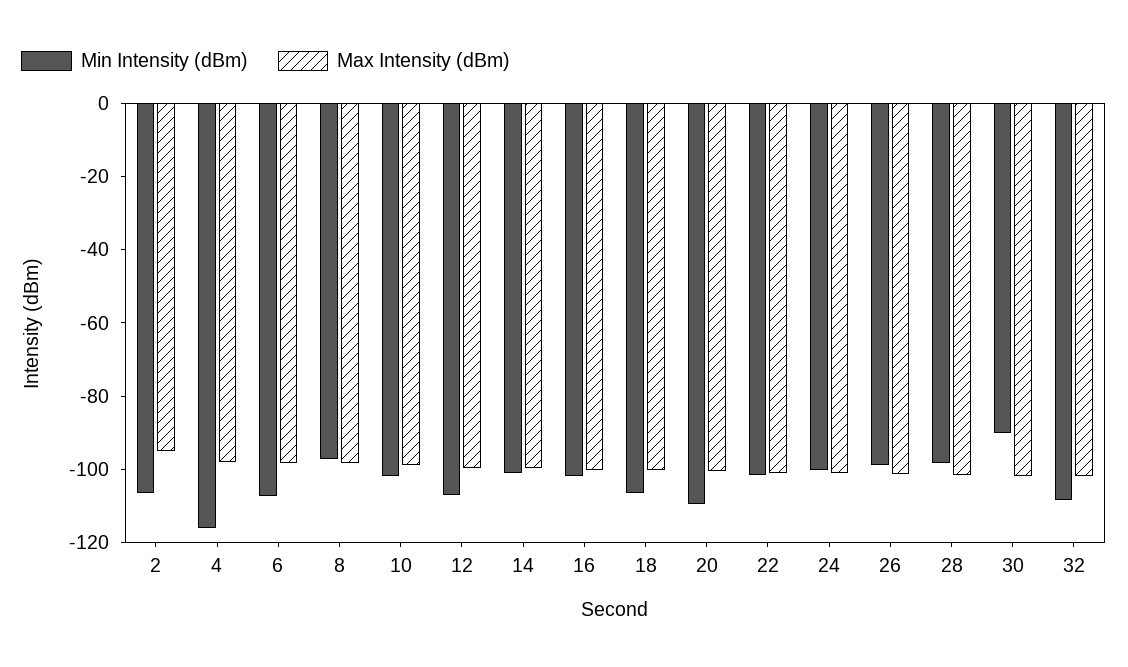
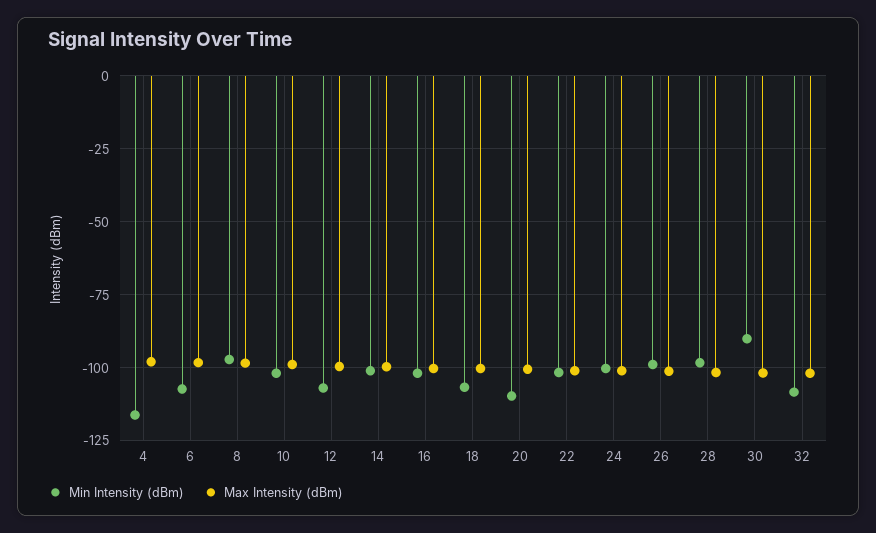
  {
    "Min Intensity (dBm)": {
-     "2": -105,
      "4": -115,
      "6": -107.5,
      "8": -97.5,
      "10": -102.5,
      "12": -107.5,
      "14": -100,
      "16": -102.5,
      "18": -107.5,
      "20": -110,
      "22": -102.5,
      "24": -100,
      "26": -100,
      "28": -97.5,
      "30": -90,
      "32": -107.5
    },
    "Max Intensity (dBm)": {
-     "2": -95,
      "4": -97.5,
      "6": -97.5,
      "8": -97.5,
      "10": -100,
      "12": -100,
      "14": -100,
      "16": -100,
      "18": -100,
      "20": -100,
      "22": -100,
      "24": -100,
      "26": -100,
      "28": -102.5,
      "30": -102.5,
      "32": -102.5
    }
  }

